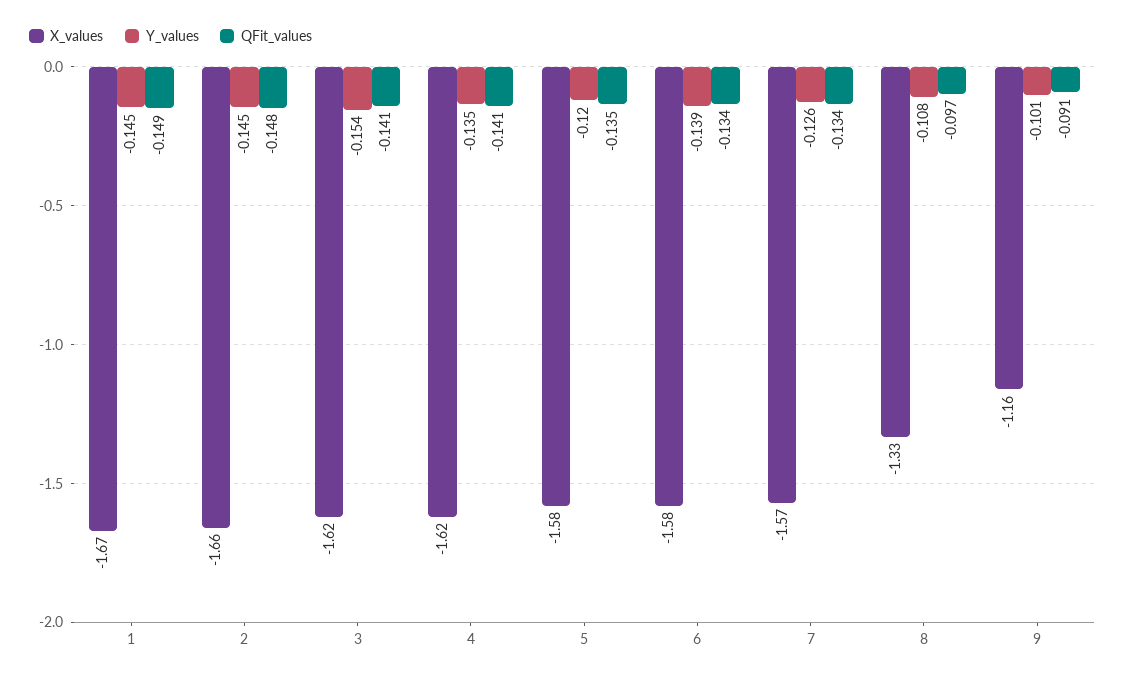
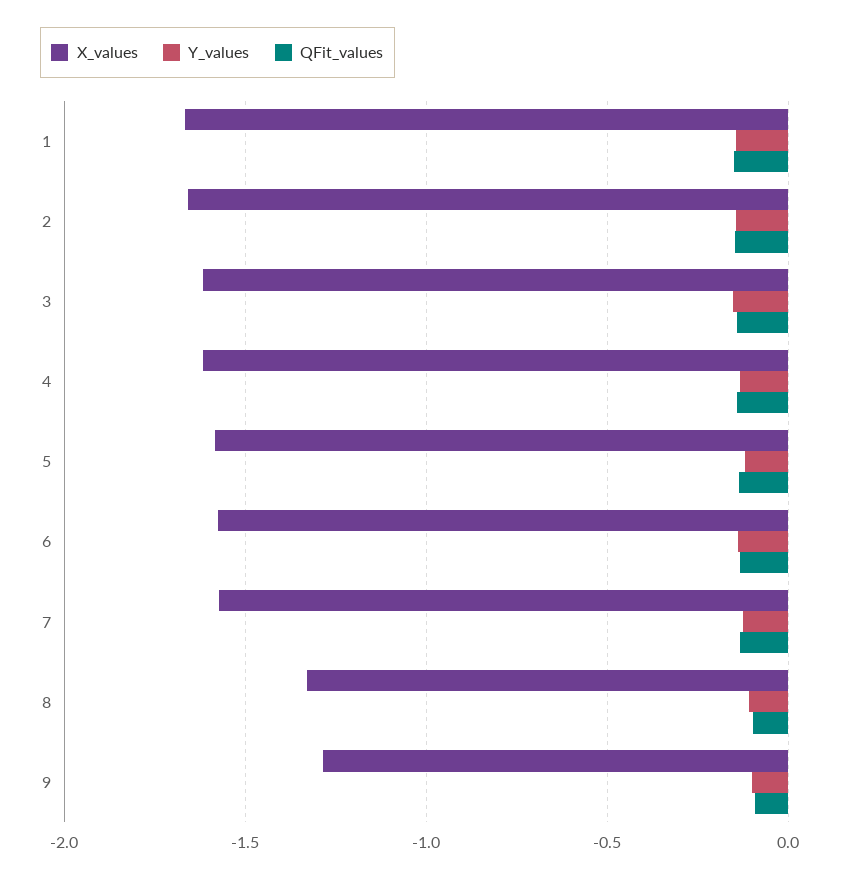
  {
    "X_values": {
      "1": -1.67,
      "2": -1.66,
      "3": -1.62,
      "4": -1.62,
      "5": -1.58,
      "6": -1.58,
      "7": -1.57,
      "8": -1.33,
-     "9": -1.16
+     "9": -1.3
    },
    "Y_values": {
      "1": -0.145,
      "2": -0.145,
      "3": -0.154,
      "4": -0.135,
      "5": -0.12,
      "6": -0.139,
      "7": -0.126,
      "8": -0.108,
      "9": -0.101
    },
    "QFit_values": {
      "1": -0.149,
      "2": -0.148,
      "3": -0.141,
      "4": -0.141,
      "5": -0.135,
      "6": -0.134,
      "7": -0.134,
      "8": -0.097,
      "9": -0.091
    }
  }

